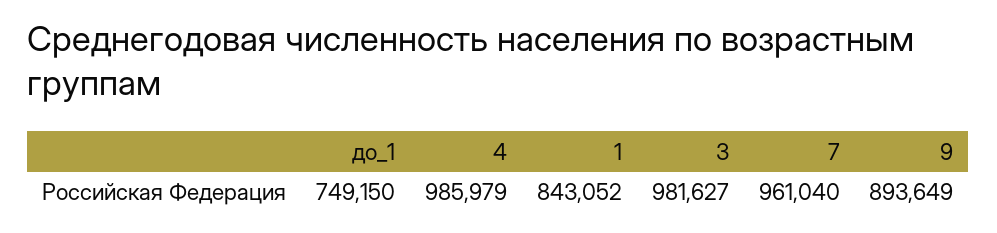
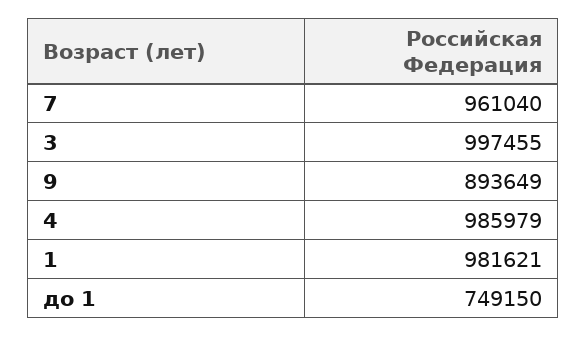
  {
    "до_1": 749150,
    "4": 985979,
-   "1": 843052,
+   "1": 981621,
-   "3": 981627,
+   "3": 997455,
    "7": 961040,
    "9": 893649
  }

